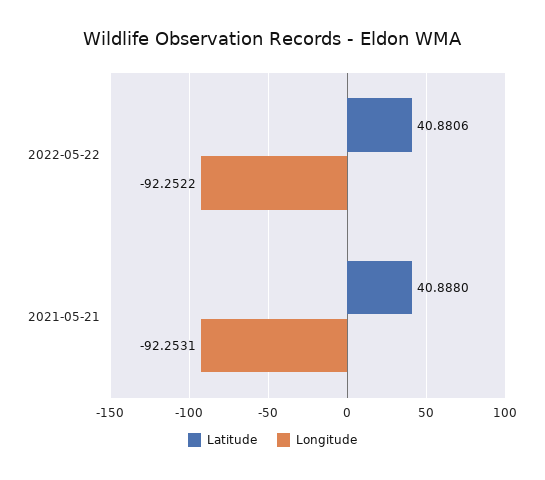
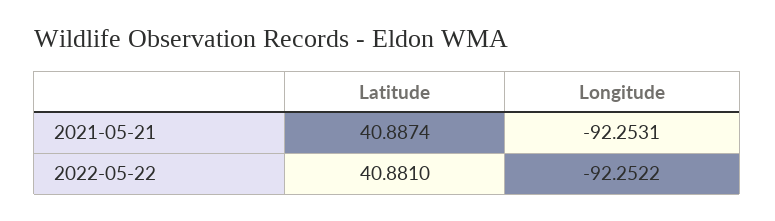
  {
    "Latitude": {
-     "2022-05-22": 40.8806,
+     "2022-05-22": 40.881,
-     "2021-05-21": 40.888
+     "2021-05-21": 40.8874
    },
    "Longitude": {
      "2022-05-22": -92.2522,
      "2021-05-21": -92.2531
    }
  }

